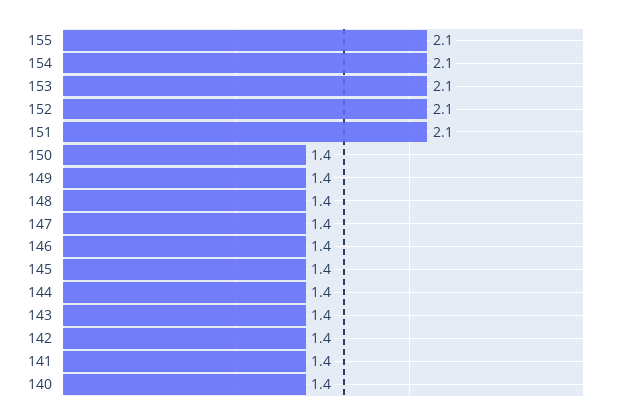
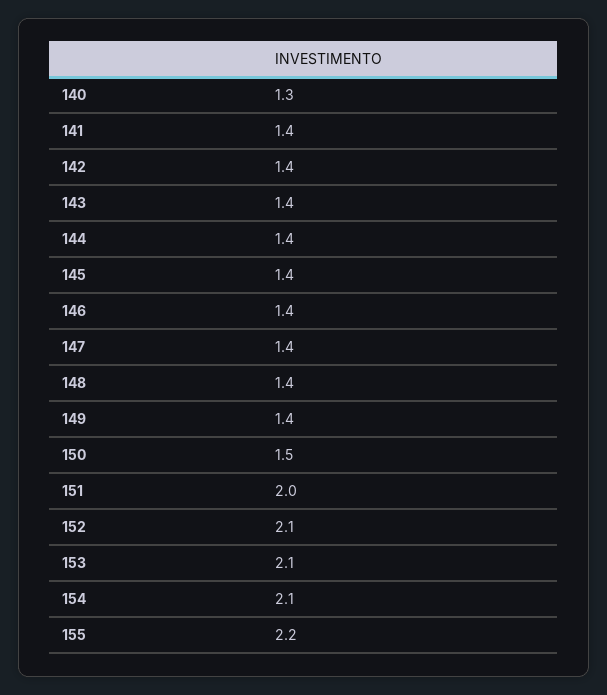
  {
-   "155": 2.1,
+   "155": 2.2,
    "154": 2.1,
    "153": 2.1,
    "152": 2.1,
-   "151": 2.1,
+   "151": 2,
-   "150": 1.4,
+   "150": 1.5,
    "149": 1.4,
    "148": 1.4,
    "147": 1.4,
    "146": 1.4,
    "145": 1.4,
    "144": 1.4,
    "143": 1.4,
    "142": 1.4,
    "141": 1.4,
-   "140": 1.4
+   "140": 1.3
  }

